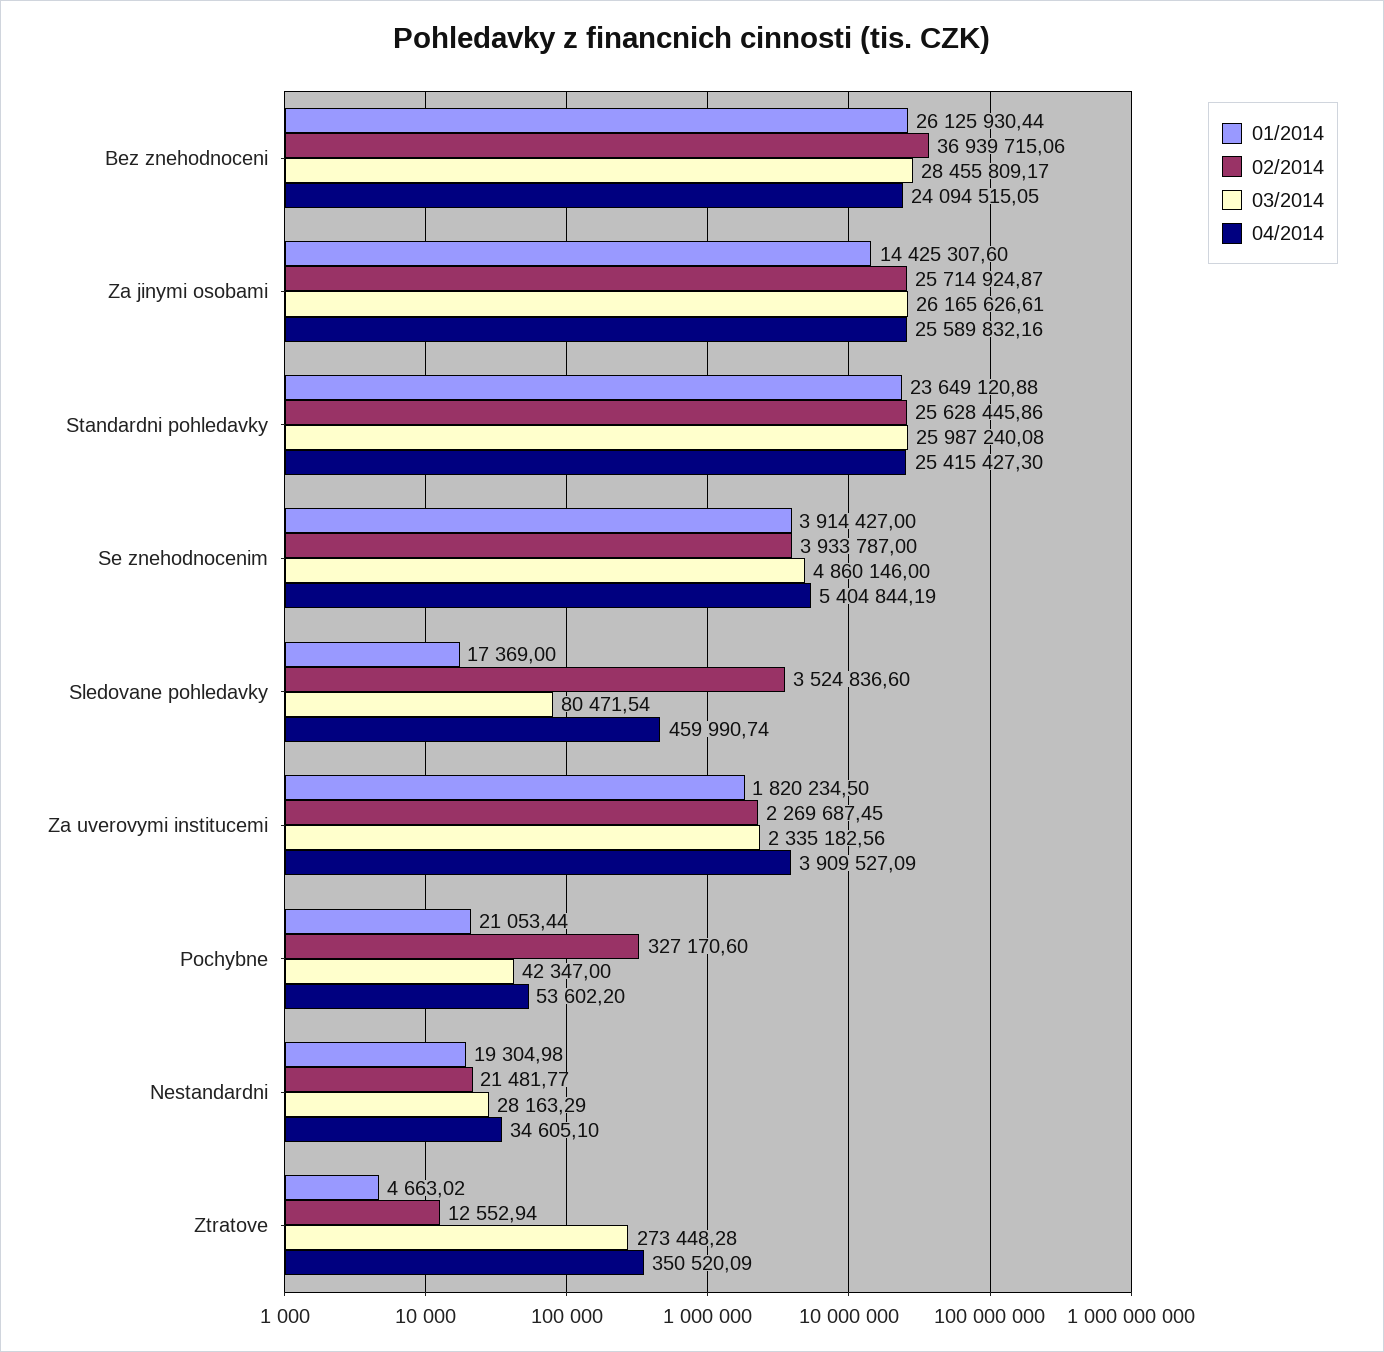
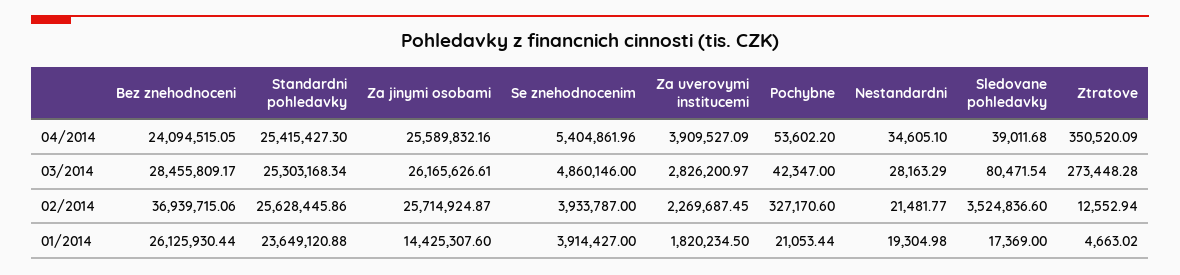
  {
    "01/2014": {
      "Bez znehodnoceni": 26125930.44,
      "Za jinymi osobami": 14425307.6,
      "Standardni pohledavky": 23649120.88,
      "Se znehodnocenim": 3914427,
      "Sledovane pohledavky": 17369,
      "Za uverovymi institucemi": 1820234.5,
      "Pochybne": 21053.44,
      "Nestandardni": 19304.98,
      "Ztratove": 4663.02
    },
    "02/2014": {
      "Bez znehodnoceni": 36939715.06,
      "Za jinymi osobami": 25714924.87,
      "Standardni pohledavky": 25628445.86,
      "Se znehodnocenim": 3933787,
      "Sledovane pohledavky": 3524836.6,
      "Za uverovymi institucemi": 2269687.45,
      "Pochybne": 327170.6,
      "Nestandardni": 21481.77,
      "Ztratove": 12552.94
    },
    "03/2014": {
      "Bez znehodnoceni": 28455809.17,
      "Za jinymi osobami": 26165626.61,
-     "Standardni pohledavky": 25987240.08,
+     "Standardni pohledavky": 25303168.34,
      "Se znehodnocenim": 4860146,
      "Sledovane pohledavky": 80471.54,
-     "Za uverovymi institucemi": 2335182.56,
+     "Za uverovymi institucemi": 2826200.97,
      "Pochybne": 42347,
      "Nestandardni": 28163.29,
      "Ztratove": 273448.28
    },
    "04/2014": {
      "Bez znehodnoceni": 24094515.05,
      "Za jinymi osobami": 25589832.16,
      "Standardni pohledavky": 25415427.3,
-     "Se znehodnocenim": 5404844.19,
+     "Se znehodnocenim": 5404861.96,
-     "Sledovane pohledavky": 459990.74,
+     "Sledovane pohledavky": 39011.68,
      "Za uverovymi institucemi": 3909527.09,
      "Pochybne": 53602.2,
      "Nestandardni": 34605.1,
      "Ztratove": 350520.09
    }
  }

